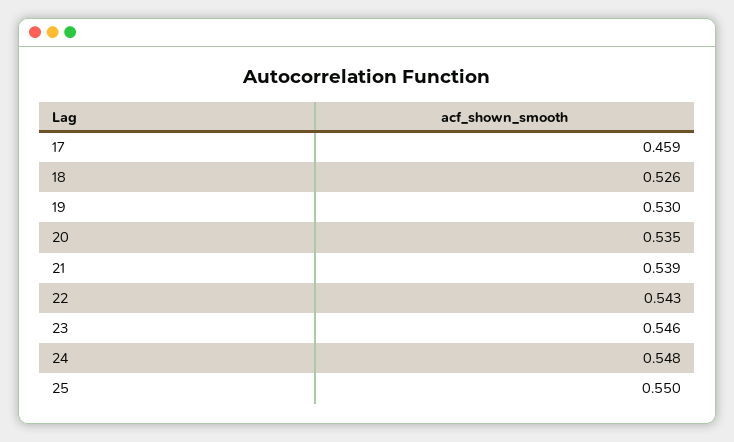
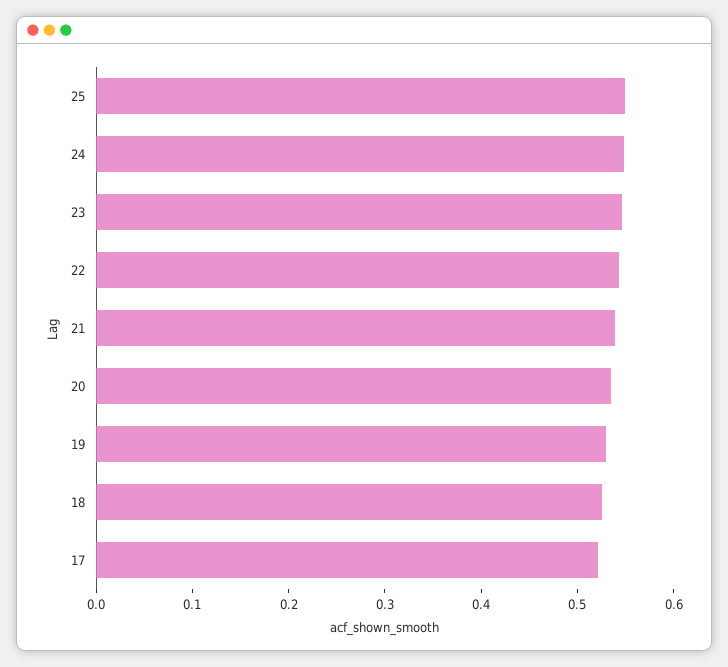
  {
-   "17": 0.459,
+   "17": 0.52,
    "18": 0.526,
    "19": 0.53,
    "20": 0.535,
    "21": 0.539,
    "22": 0.543,
    "23": 0.546,
    "24": 0.548,
    "25": 0.55
  }

